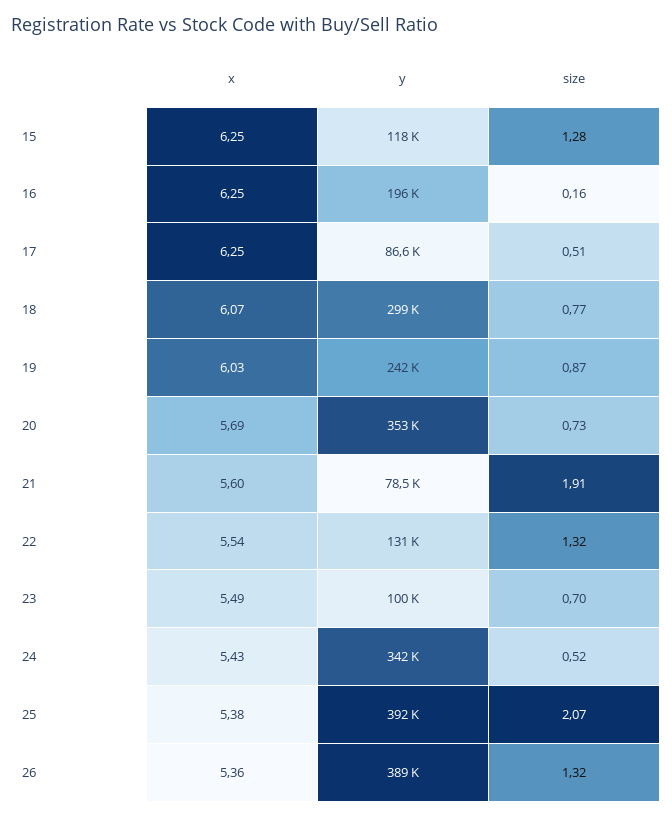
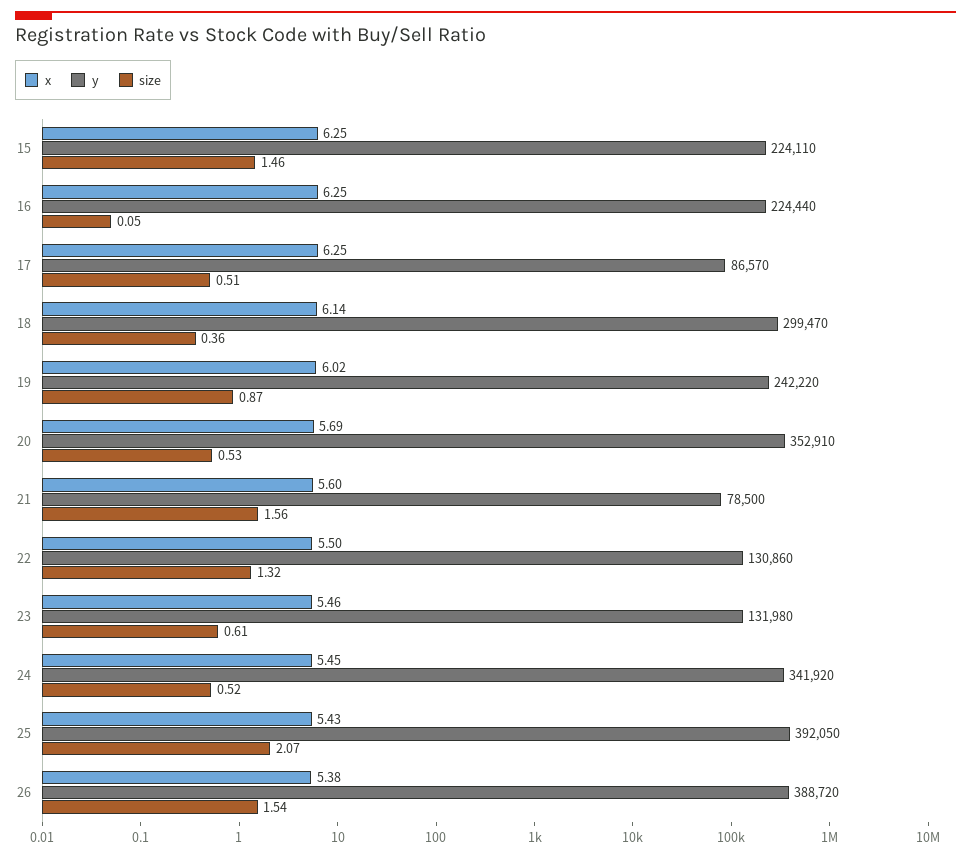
  {
    "x": {
      "15": 6.25,
      "16": 6.25,
      "17": 6.25,
-     "18": 6.07,
+     "18": 6.14,
-     "19": 6.03,
+     "19": 6.02,
      "20": 5.69,
      "21": 5.6,
-     "22": 5.54,
+     "22": 5.5,
-     "23": 5.49,
+     "23": 5.46,
-     "24": 5.43,
+     "24": 5.45,
-     "25": 5.38,
+     "25": 5.43,
-     "26": 5.36
+     "26": 5.38
    },
    "y": {
-     "15": 118000,
+     "15": 224110,
-     "16": 196000,
+     "16": 224440,
      "17": 86570,
      "18": 299470,
      "19": 242220,
      "20": 352910,
      "21": 78500,
      "22": 130860,
-     "23": 100000,
+     "23": 131980,
      "24": 341920,
      "25": 392050,
      "26": 388720
    },
    "size": {
-     "15": 1.28,
+     "15": 1.46,
-     "16": 0.16,
+     "16": 0.05,
      "17": 0.51,
-     "18": 0.77,
+     "18": 0.36,
      "19": 0.87,
-     "20": 0.73,
+     "20": 0.53,
-     "21": 1.91,
+     "21": 1.56,
      "22": 1.32,
-     "23": 0.7,
+     "23": 0.61,
      "24": 0.52,
      "25": 2.07,
-     "26": 1.32
+     "26": 1.54
    }
  }

